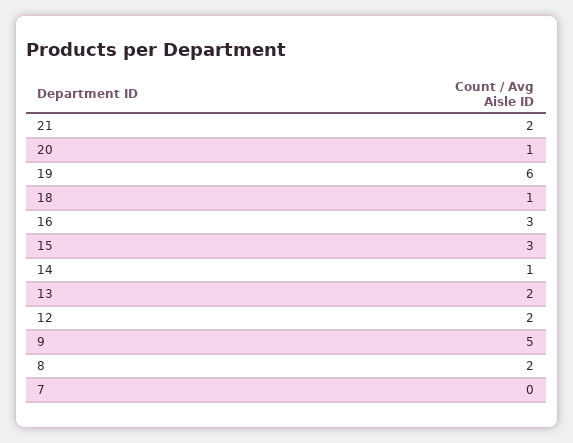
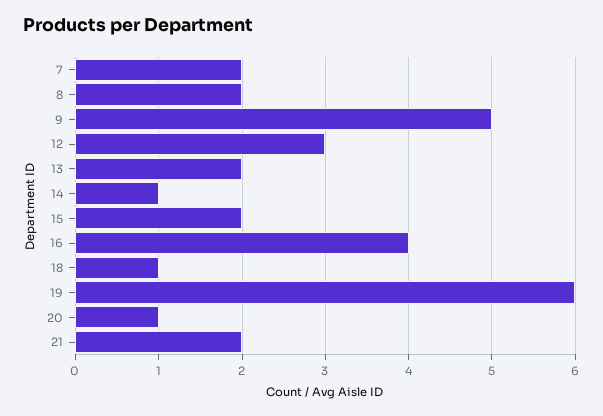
  {
    "21": 2,
    "20": 1,
    "19": 6,
    "18": 1,
-   "16": 3,
+   "16": 4,
-   "15": 3,
+   "15": 2,
    "14": 1,
    "13": 2,
-   "12": 2,
+   "12": 3,
    "9": 5,
    "8": 2,
-   "7": 0
+   "7": 2
  }

